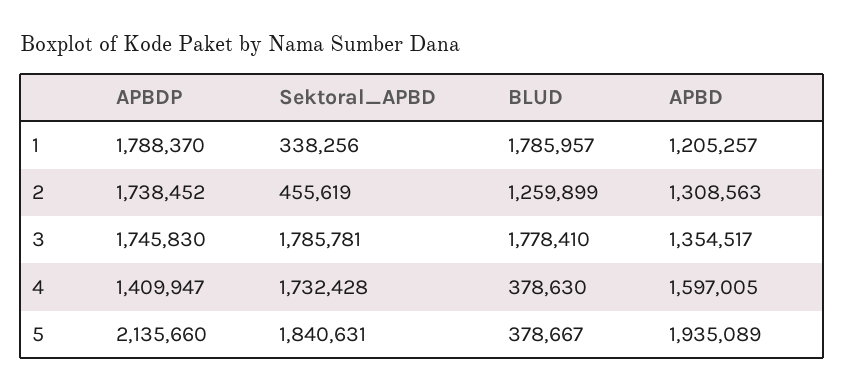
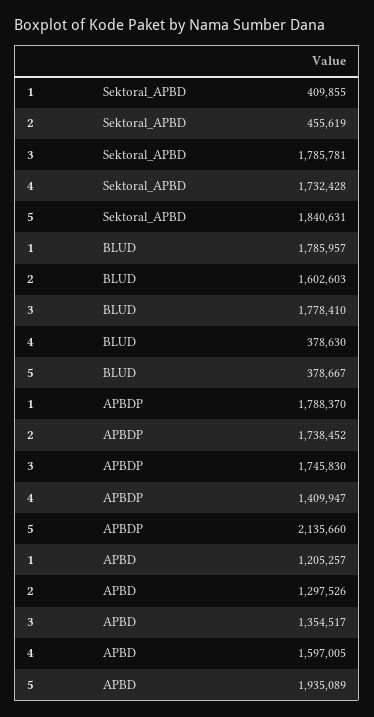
  {
    "APBDP": {
      "1": 1788370,
      "2": 1738452,
      "3": 1745830,
      "4": 1409947,
      "5": 2135660
    },
    "Sektoral_APBD": {
-     "1": 338256,
+     "1": 409855,
      "2": 455619,
      "3": 1785781,
      "4": 1732428,
      "5": 1840631
    },
    "BLUD": {
      "1": 1785957,
-     "2": 1259899,
+     "2": 1602603,
      "3": 1778410,
      "4": 378630,
      "5": 378667
    },
    "APBD": {
      "1": 1205257,
-     "2": 1308563,
+     "2": 1297526,
      "3": 1354517,
      "4": 1597005,
      "5": 1935089
    }
  }

